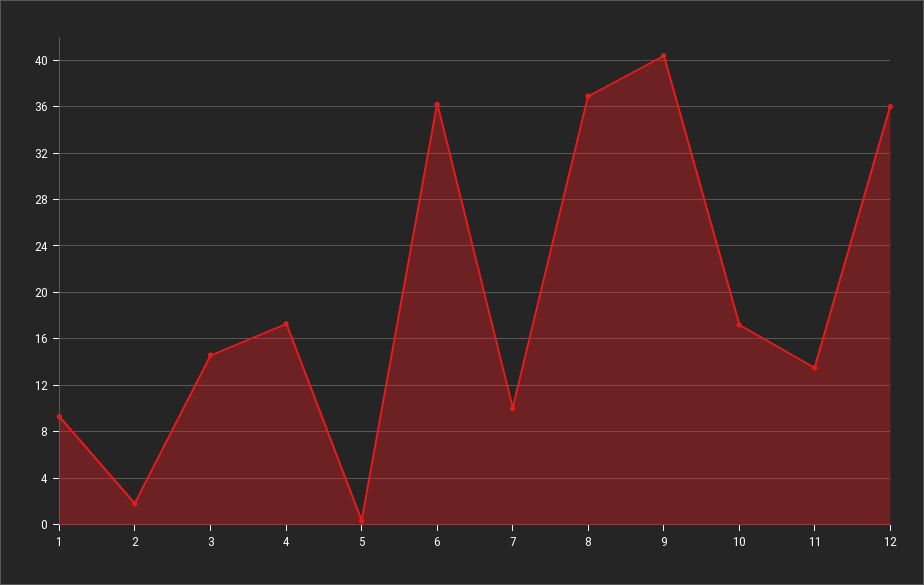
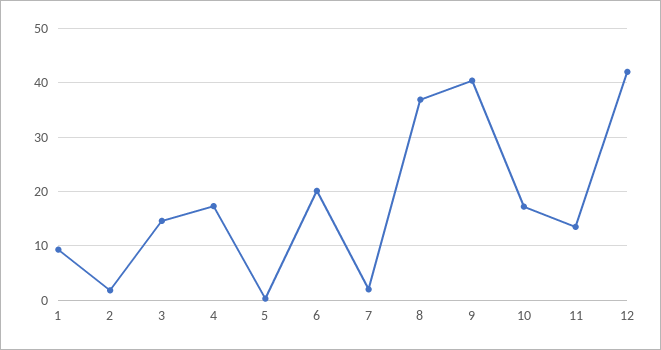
  {
    "1": 9,
    "2": 2,
    "3": 15,
    "4": 17,
    "5": 0,
-   "6": 36,
+   "6": 20,
-   "7": 10,
+   "7": 2,
    "8": 37,
    "9": 40,
    "10": 17,
    "11": 14,
-   "12": 36
+   "12": 42
  }

